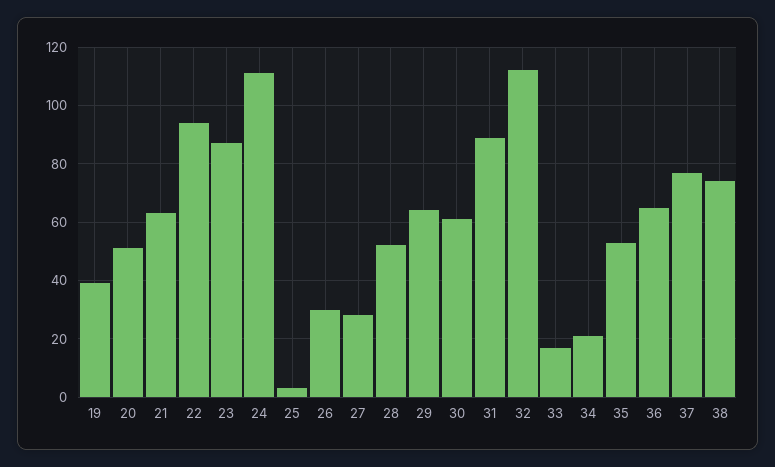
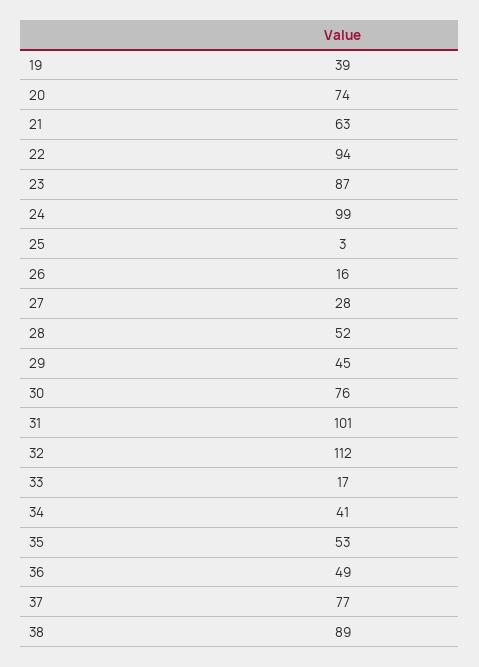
  {
    "19": 39,
-   "20": 50,
+   "20": 74,
    "21": 63,
    "22": 94,
    "23": 87,
-   "24": 110,
+   "24": 99,
    "25": 3,
-   "26": 30,
+   "26": 16,
    "27": 28,
    "28": 52,
-   "29": 65,
+   "29": 45,
-   "30": 60,
+   "30": 76,
-   "31": 90,
+   "31": 101,
    "32": 112,
    "33": 17,
-   "34": 20,
+   "34": 41,
    "35": 53,
-   "36": 65,
+   "36": 49,
    "37": 77,
-   "38": 75
+   "38": 89
  }

